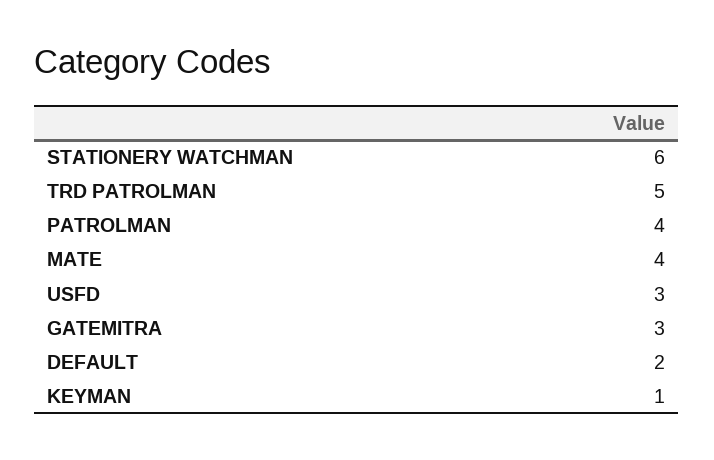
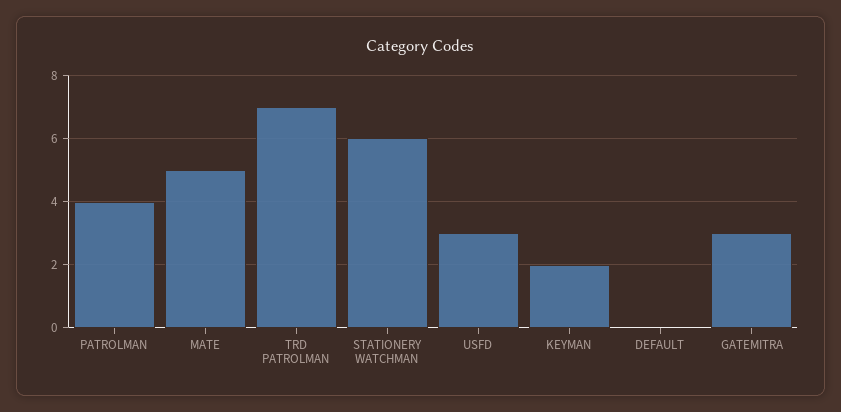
  {
    "STATIONERY WATCHMAN": 6,
-   "TRD PATROLMAN": 5,
+   "TRD PATROLMAN": 7,
    "PATROLMAN": 4,
-   "MATE": 4,
+   "MATE": 5,
    "USFD": 3,
    "GATEMITRA": 3,
-   "DEFAULT": 2,
+   "DEFAULT": 0,
-   "KEYMAN": 1
+   "KEYMAN": 2
  }

